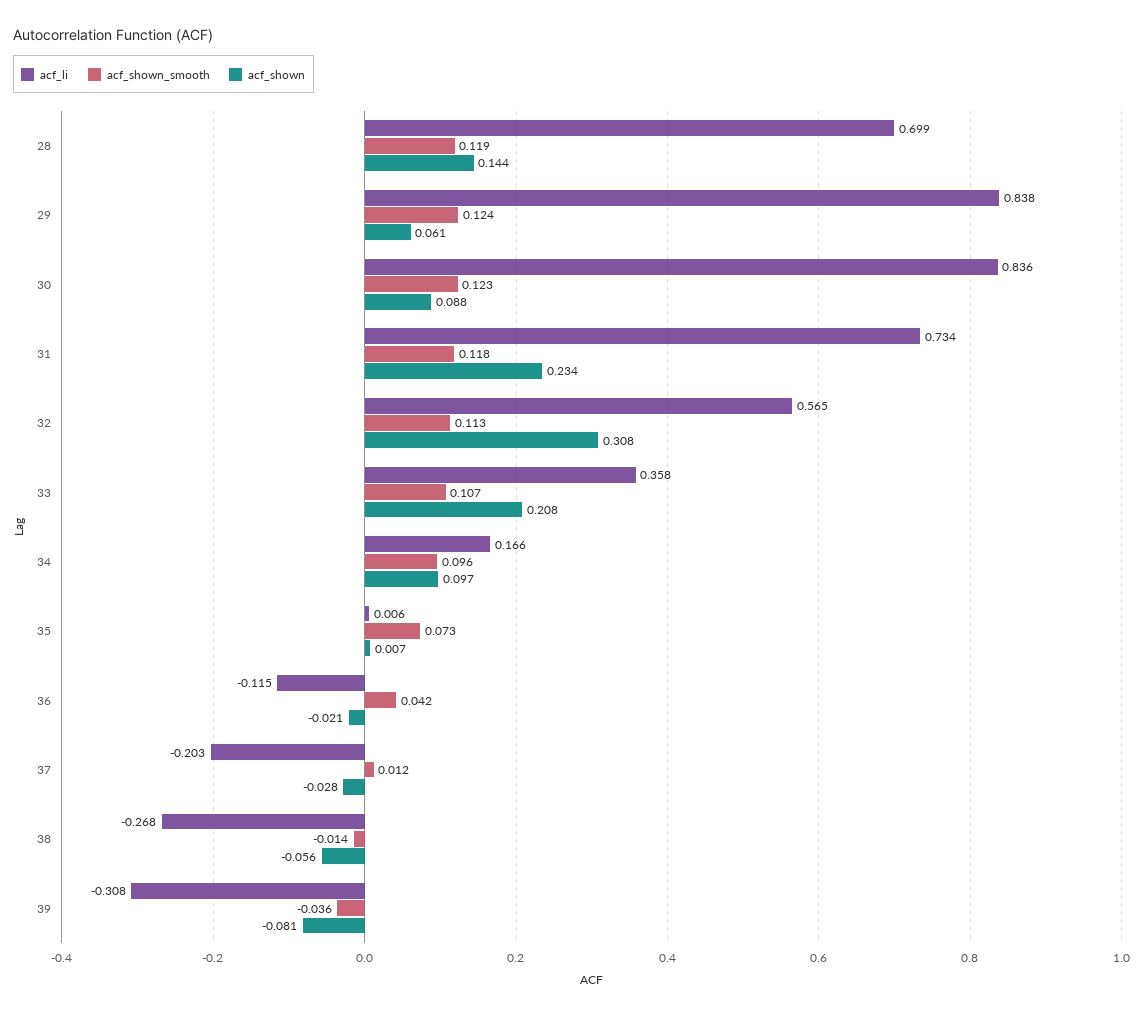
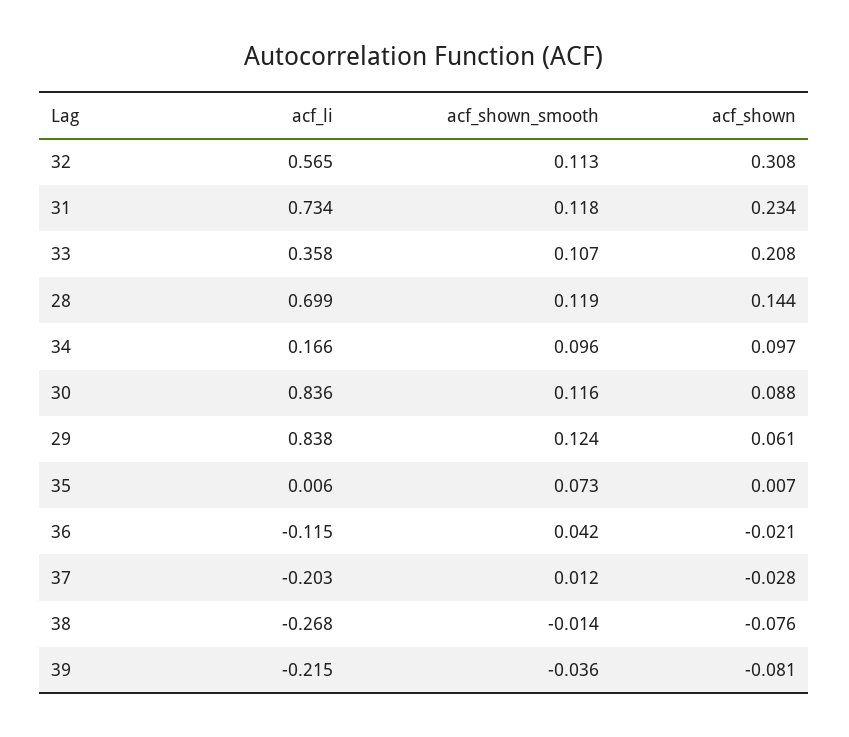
  {
    "acf_li": {
      "28": 0.699,
      "29": 0.838,
      "30": 0.836,
      "31": 0.734,
      "32": 0.565,
      "33": 0.358,
      "34": 0.166,
      "35": 0.006,
      "36": -0.115,
      "37": -0.203,
      "38": -0.268,
-     "39": -0.308
+     "39": -0.215
    },
    "acf_shown_smooth": {
      "28": 0.119,
      "29": 0.124,
-     "30": 0.123,
+     "30": 0.116,
      "31": 0.118,
      "32": 0.113,
      "33": 0.107,
      "34": 0.096,
      "35": 0.073,
      "36": 0.042,
      "37": 0.012,
      "38": -0.014,
      "39": -0.036
    },
    "acf_shown": {
      "28": 0.144,
      "29": 0.061,
      "30": 0.088,
      "31": 0.234,
      "32": 0.308,
      "33": 0.208,
      "34": 0.097,
      "35": 0.007,
      "36": -0.021,
      "37": -0.028,
-     "38": -0.056,
+     "38": -0.076,
      "39": -0.081
    }
  }

